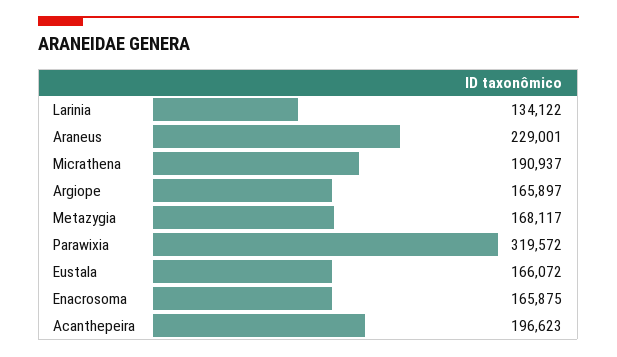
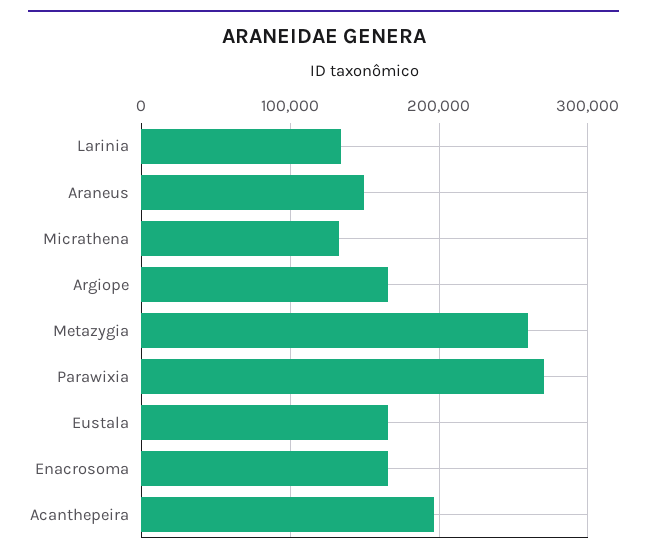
  {
    "Larinia": 134122,
-   "Araneus": 229001,
+   "Araneus": 150000,
-   "Micrathena": 190937,
+   "Micrathena": 130000,
    "Argiope": 165897,
-   "Metazygia": 168117,
+   "Metazygia": 260000,
-   "Parawixia": 319572,
+   "Parawixia": 270000,
    "Eustala": 166072,
    "Enacrosoma": 165875,
    "Acanthepeira": 196623
  }

